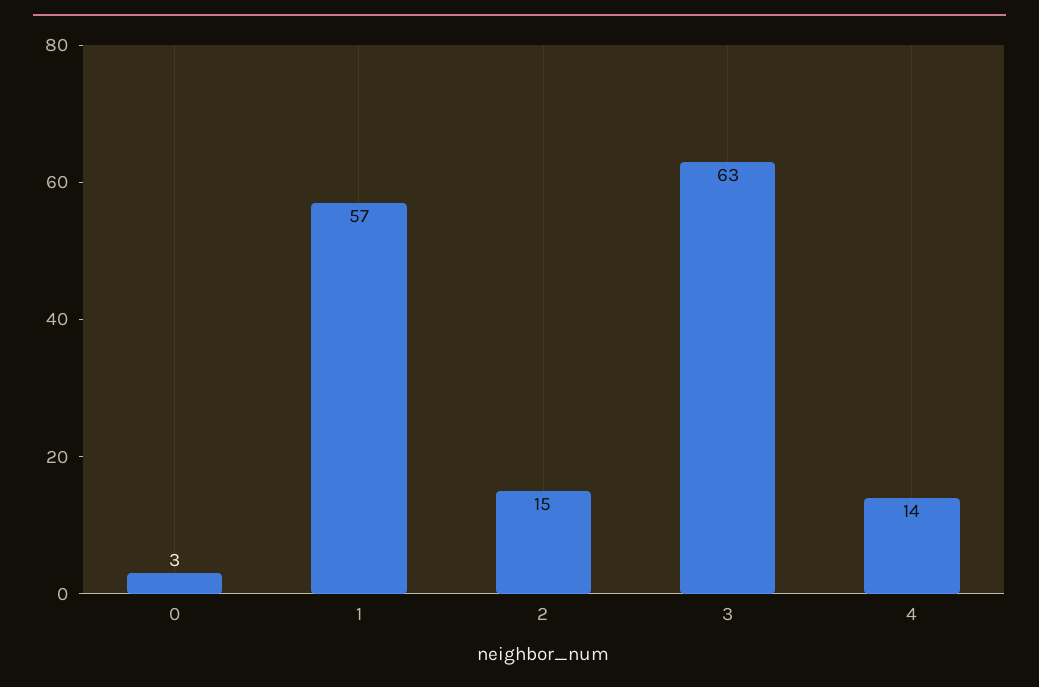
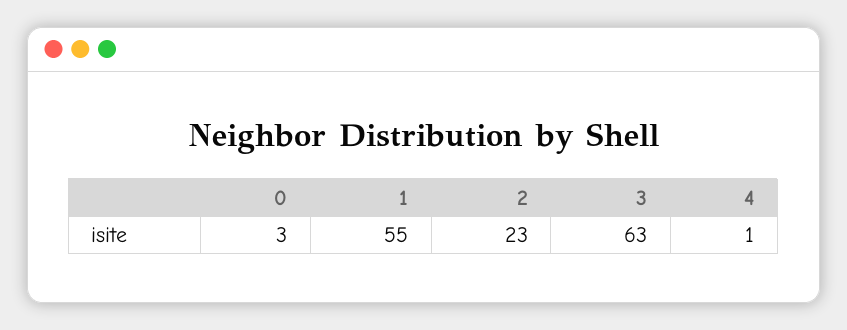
  {
    "0": 3,
-   "1": 57,
+   "1": 55,
-   "2": 15,
+   "2": 23,
    "3": 63,
-   "4": 14
+   "4": 1
  }

